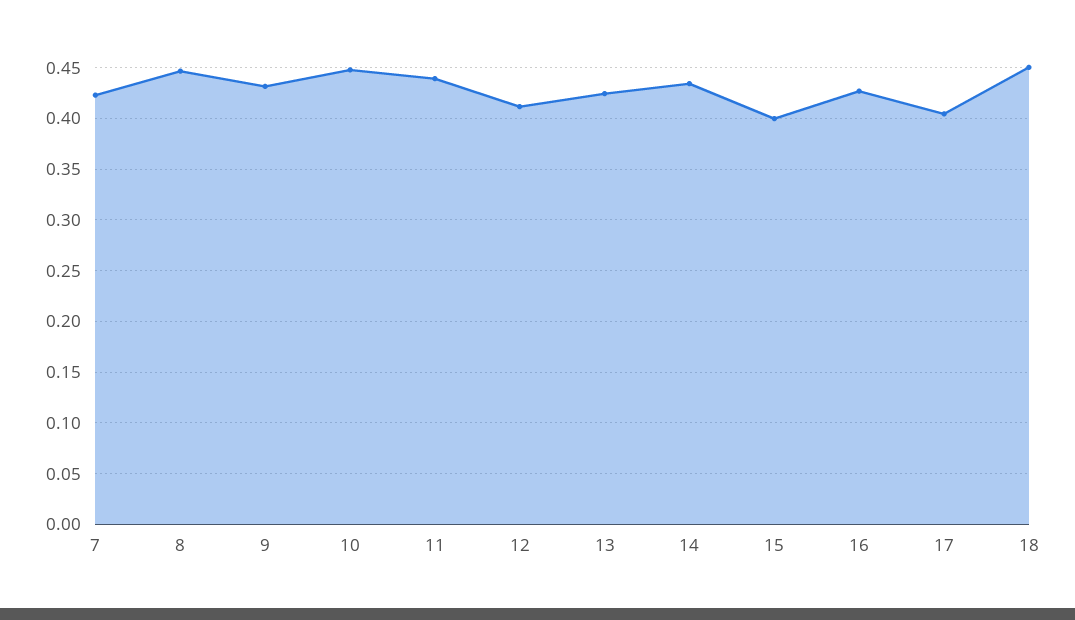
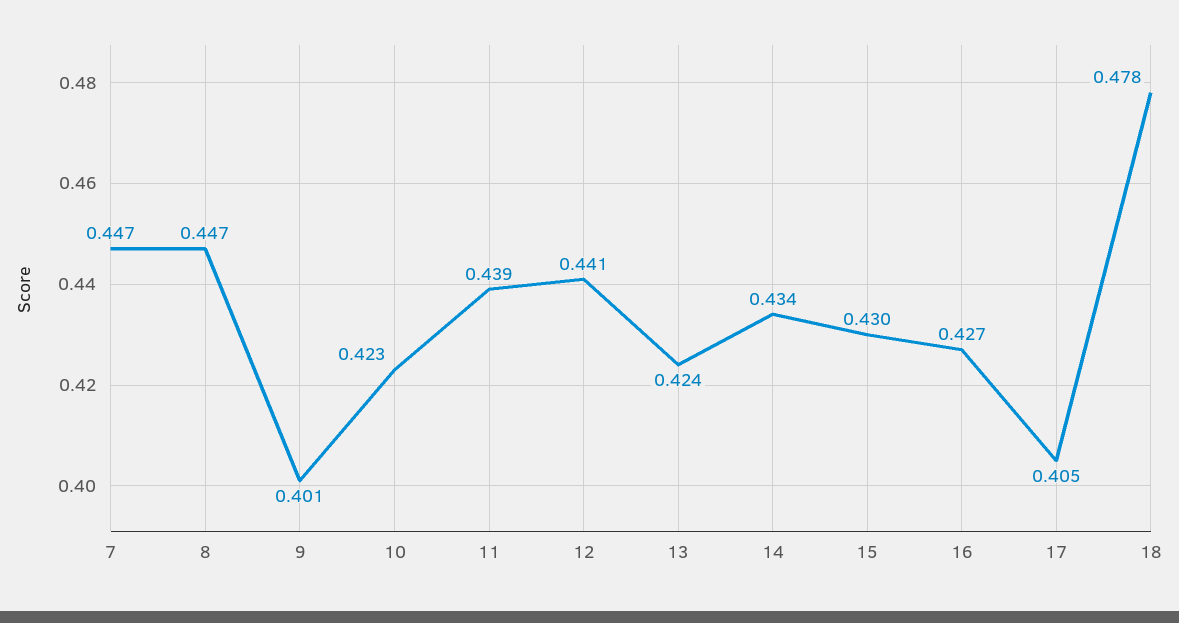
  {
-   "7": 0.42,
+   "7": 0.447,
    "8": 0.447,
-   "9": 0.43,
+   "9": 0.401,
-   "10": 0.45,
+   "10": 0.423,
    "11": 0.439,
-   "12": 0.41,
+   "12": 0.441,
    "13": 0.424,
    "14": 0.434,
-   "15": 0.4,
+   "15": 0.43,
    "16": 0.427,
    "17": 0.405,
-   "18": 0.45
+   "18": 0.478
  }

